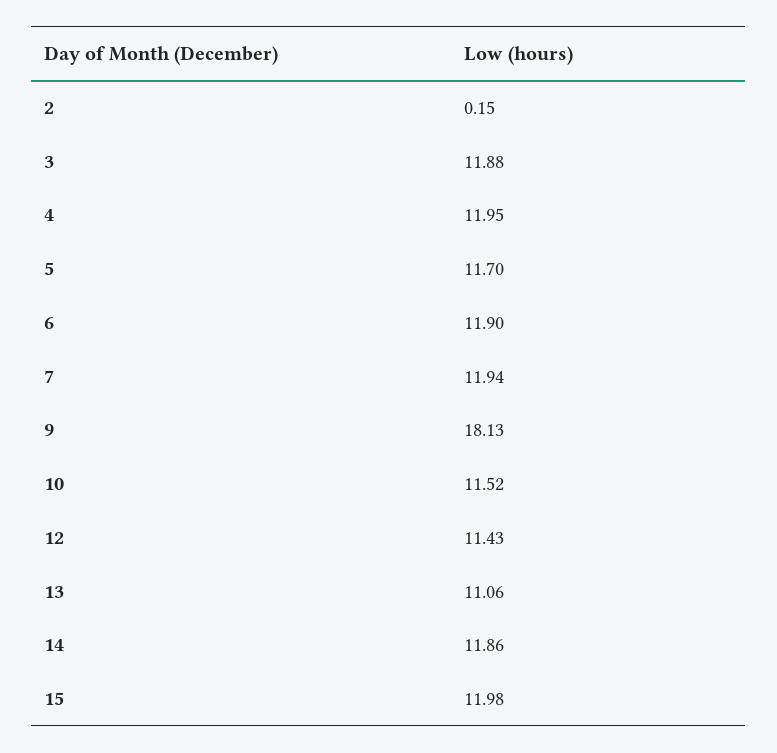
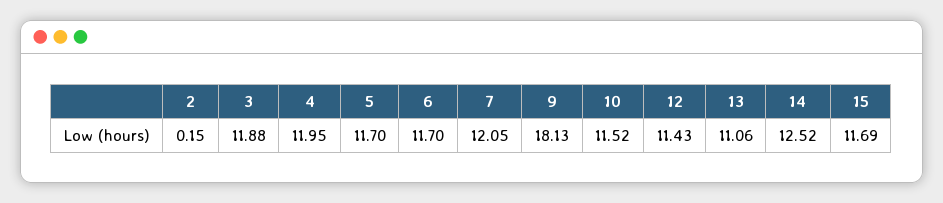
  {
    "2": 0.15,
    "3": 11.88,
    "4": 11.95,
    "5": 11.7,
-   "6": 11.9,
+   "6": 11.7,
-   "7": 11.94,
+   "7": 12.05,
    "9": 18.13,
    "10": 11.52,
    "12": 11.43,
    "13": 11.06,
-   "14": 11.86,
+   "14": 12.52,
-   "15": 11.98
+   "15": 11.69
  }

